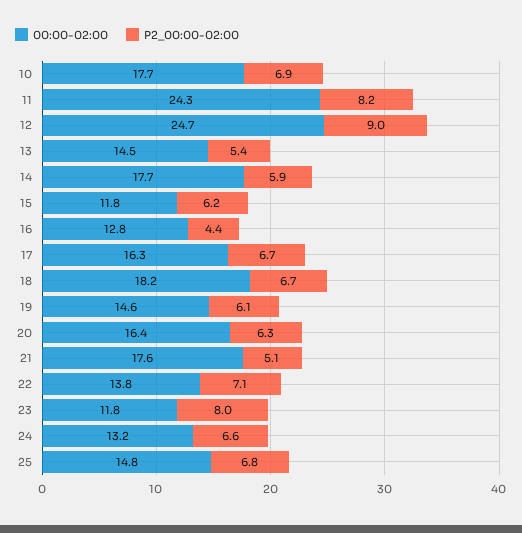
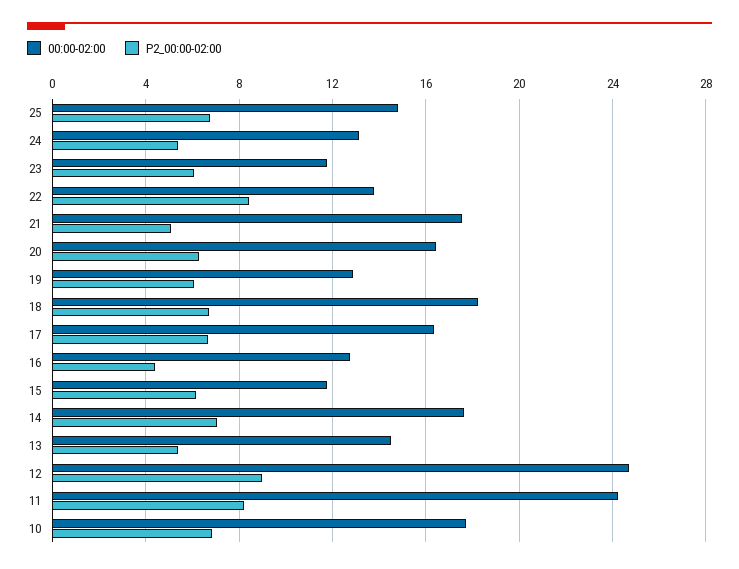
  {
    "00:00-02:00": {
      "10": 17.7,
      "11": 24.3,
      "12": 24.7,
      "13": 14.5,
      "14": 17.7,
      "15": 11.8,
      "16": 12.8,
      "17": 16.3,
      "18": 18.2,
-     "19": 14.6,
+     "19": 13,
      "20": 16.4,
      "21": 17.6,
      "22": 13.8,
      "23": 11.8,
      "24": 13.2,
      "25": 14.8
    },
    "P2_00:00-02:00": {
      "10": 6.9,
      "11": 8.2,
      "12": 9,
      "13": 5.4,
-     "14": 5.9,
+     "14": 7,
      "15": 6.2,
      "16": 4.4,
      "17": 6.7,
      "18": 6.7,
      "19": 6.1,
      "20": 6.3,
      "21": 5.1,
-     "22": 7.1,
+     "22": 8.5,
-     "23": 8,
+     "23": 6,
-     "24": 6.6,
+     "24": 5.5,
      "25": 6.8
    }
  }

